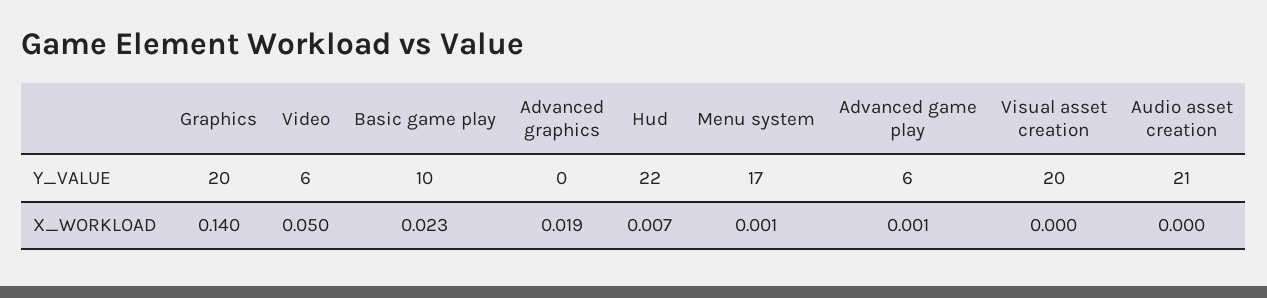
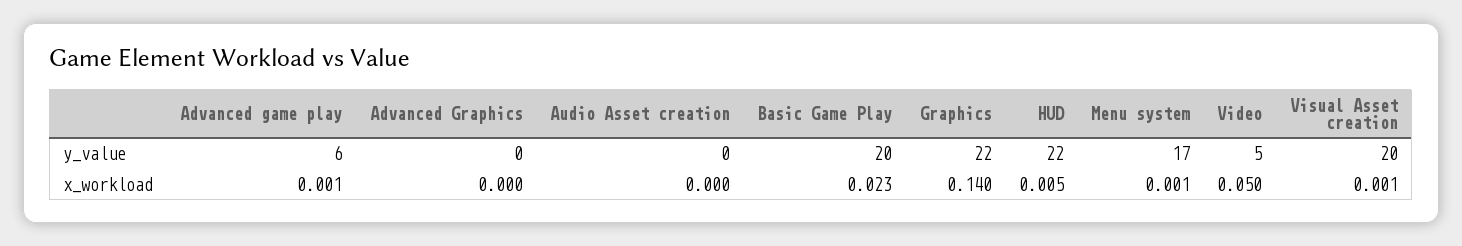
  {
    "Graphics": {
-     "Y_VALUE": 20,
+     "Y_VALUE": 22,
      "X_WORKLOAD": 0.14
    },
    "Video": {
-     "Y_VALUE": 6,
+     "Y_VALUE": 5,
      "X_WORKLOAD": 0.05
    },
    "Basic game play": {
-     "Y_VALUE": 10,
+     "Y_VALUE": 20,
      "X_WORKLOAD": 0.023
    },
    "Advanced graphics": {
      "Y_VALUE": 0,
-     "X_WORKLOAD": 0.019
+     "X_WORKLOAD": 0
    },
    "Hud": {
      "Y_VALUE": 22,
-     "X_WORKLOAD": 0.007
+     "X_WORKLOAD": 0.005
    },
    "Menu system": {
      "Y_VALUE": 17,
      "X_WORKLOAD": 0.001
    },
    "Advanced game play": {
      "Y_VALUE": 6,
      "X_WORKLOAD": 0.001
    },
    "Visual asset creation": {
      "Y_VALUE": 20,
-     "X_WORKLOAD": 0
+     "X_WORKLOAD": 0.001
    },
    "Audio asset creation": {
-     "Y_VALUE": 21,
+     "Y_VALUE": 0,
      "X_WORKLOAD": 0
    }
  }

